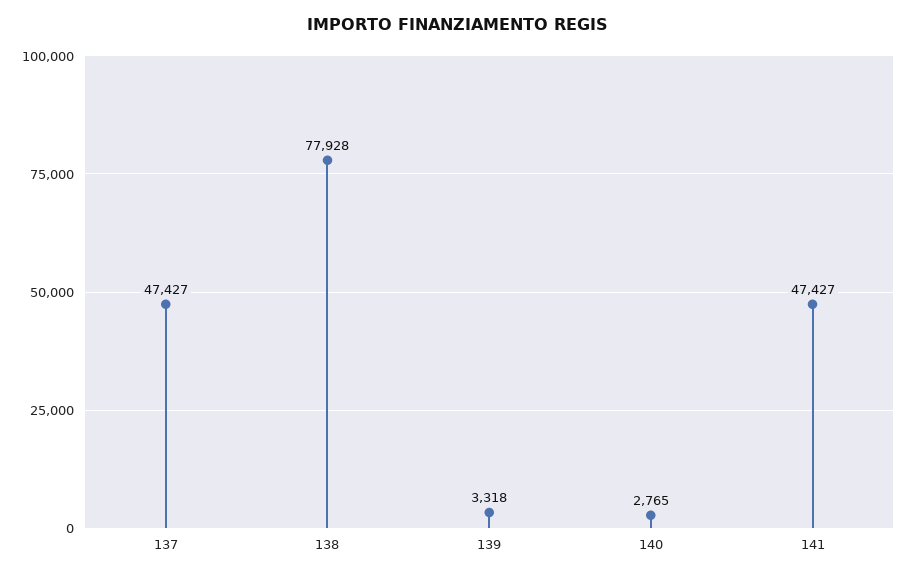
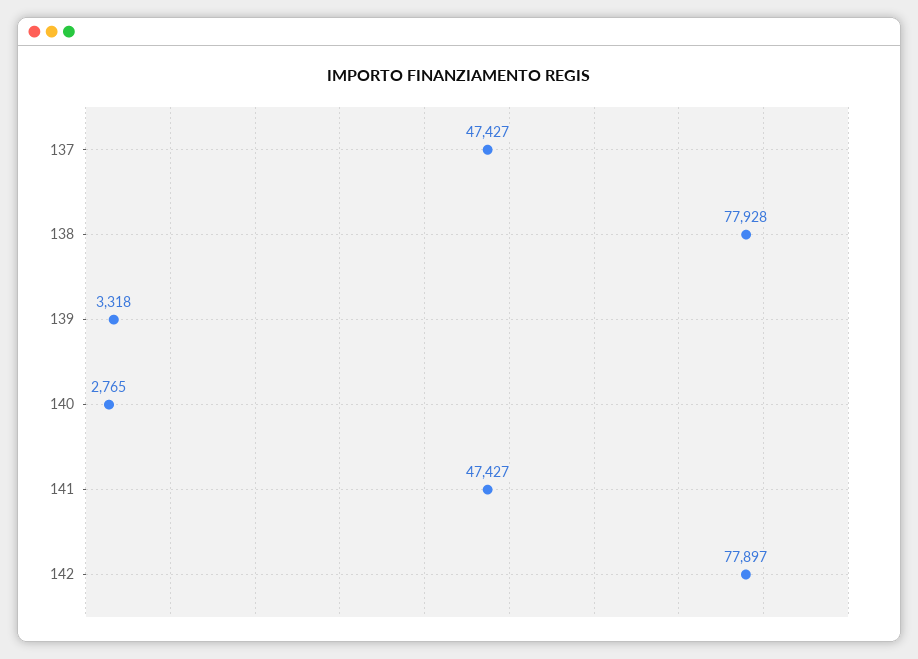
  {
    "137": 47427,
    "138": 77928,
    "139": 3318,
    "140": 2765,
-   "141": 47427
+   "141": 47427,
+   "142": 77897
  }

